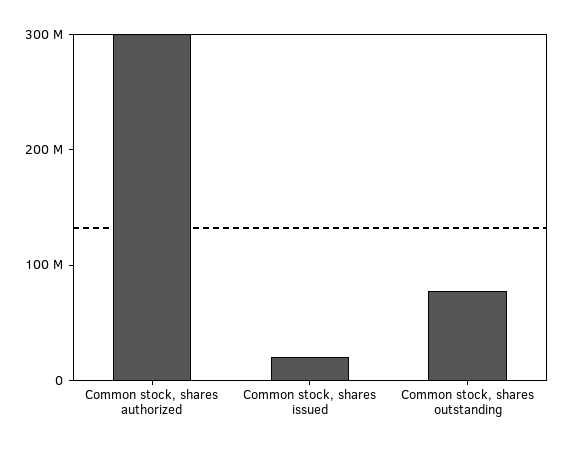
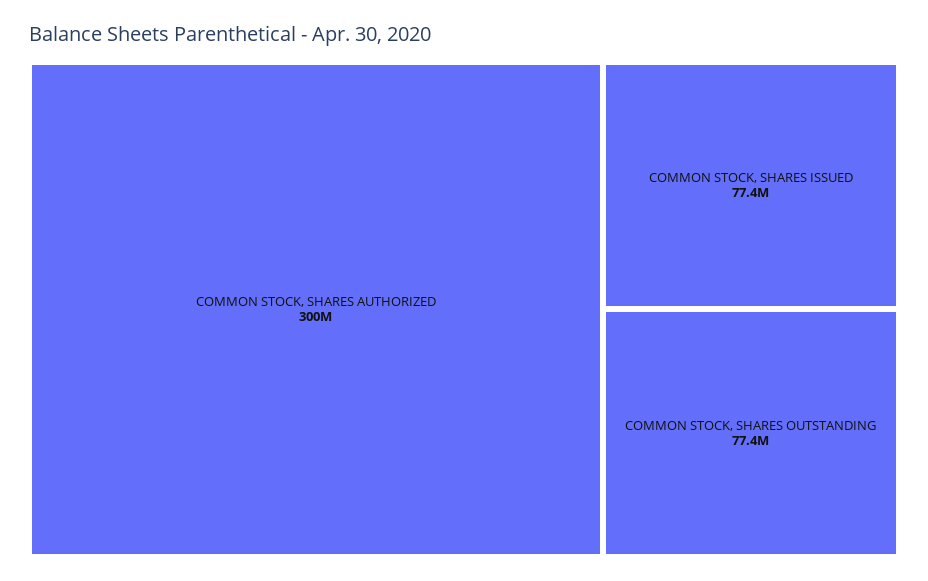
  {
    "Common stock, shares authorized": 300000000,
-   "Common stock, shares issued": 20000000,
+   "Common stock, shares issued": 77400000,
    "Common stock, shares outstanding": 77400000
  }

